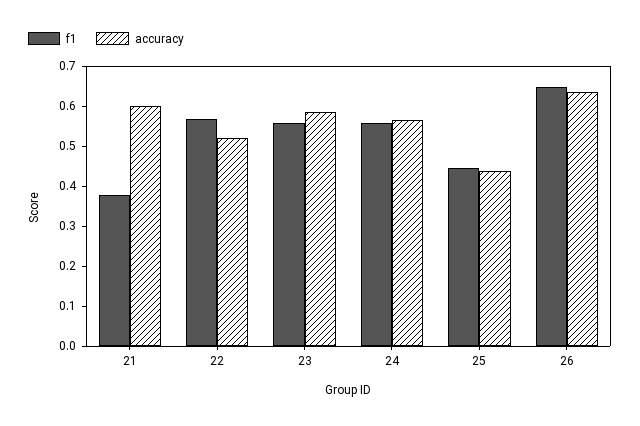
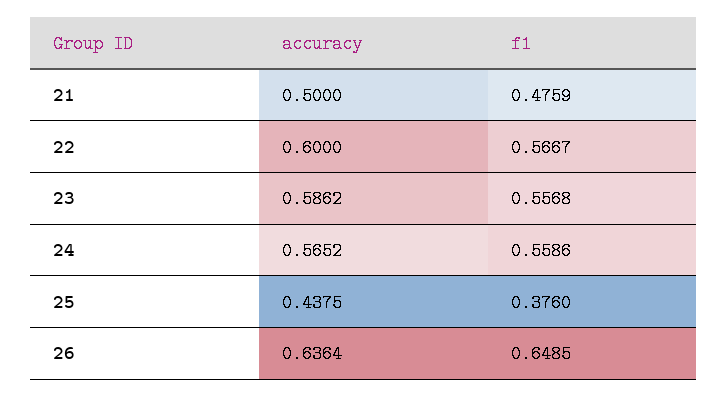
  {
    "f1": {
-     "21": 0.375,
+     "21": 0.4759,
      "22": 0.5667,
      "23": 0.5568,
      "24": 0.5586,
-     "25": 0.45,
+     "25": 0.376,
      "26": 0.6485
    },
    "accuracy": {
-     "21": 0.6,
+     "21": 0.5,
-     "22": 0.525,
+     "22": 0.6,
      "23": 0.5862,
      "24": 0.5652,
      "25": 0.4375,
      "26": 0.6364
    }
  }

